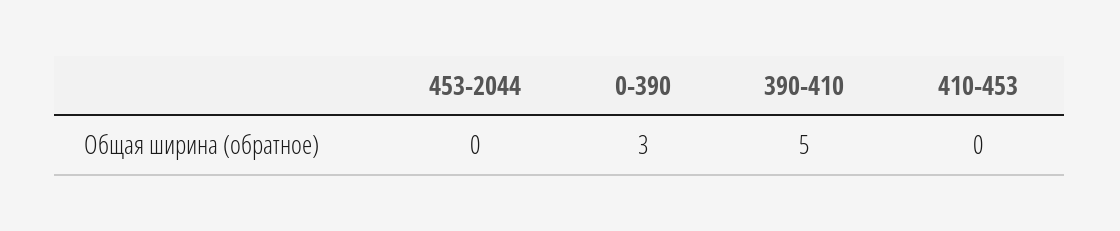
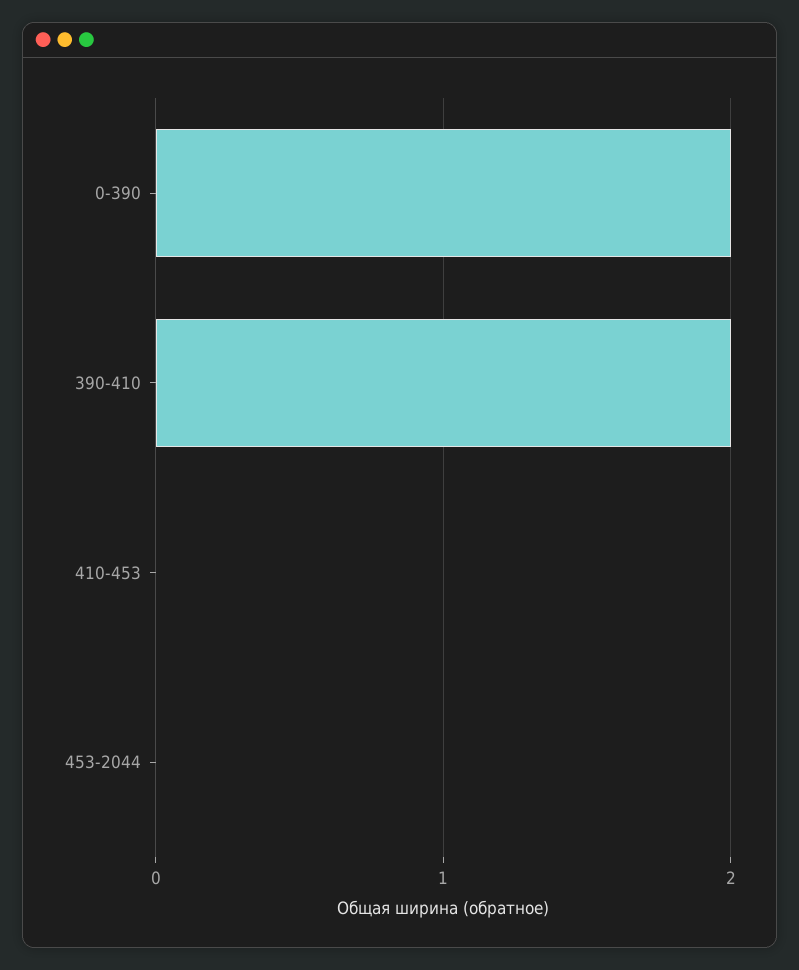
  {
    "453-2044": 0,
-   "0-390": 3,
+   "0-390": 2,
-   "390-410": 5,
+   "390-410": 2,
    "410-453": 0
  }

